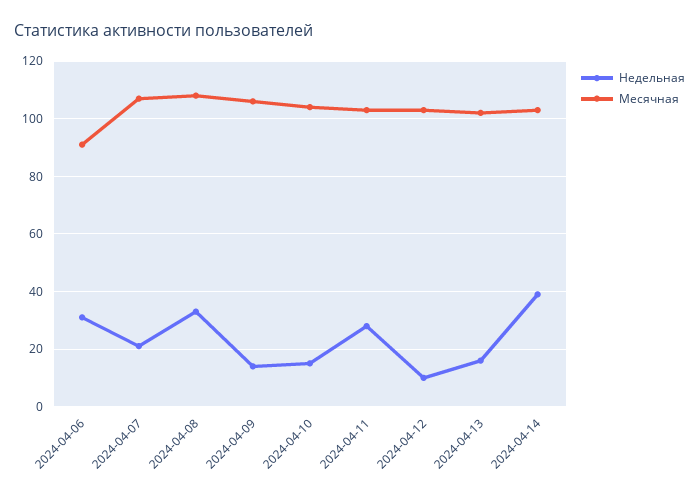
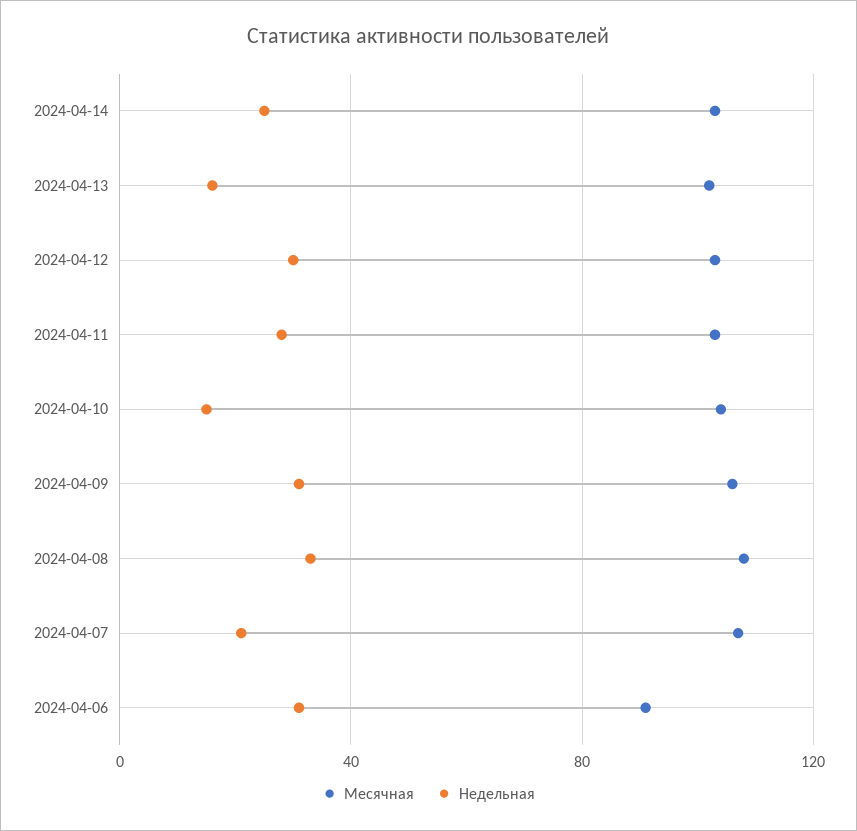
  {
    "Недельная": {
      "2024-04-06": 30,
      "2024-04-07": 20,
      "2024-04-08": 35,
-     "2024-04-09": 15,
+     "2024-04-09": 30,
      "2024-04-10": 15,
      "2024-04-11": 30,
-     "2024-04-12": 10,
+     "2024-04-12": 30,
      "2024-04-13": 15,
-     "2024-04-14": 40
+     "2024-04-14": 25
    },
    "Месячная": {
      "2024-04-06": 90,
      "2024-04-07": 105,
      "2024-04-08": 110,
      "2024-04-09": 105,
      "2024-04-10": 105,
      "2024-04-11": 105,
      "2024-04-12": 105,
      "2024-04-13": 100,
      "2024-04-14": 105
    }
  }

